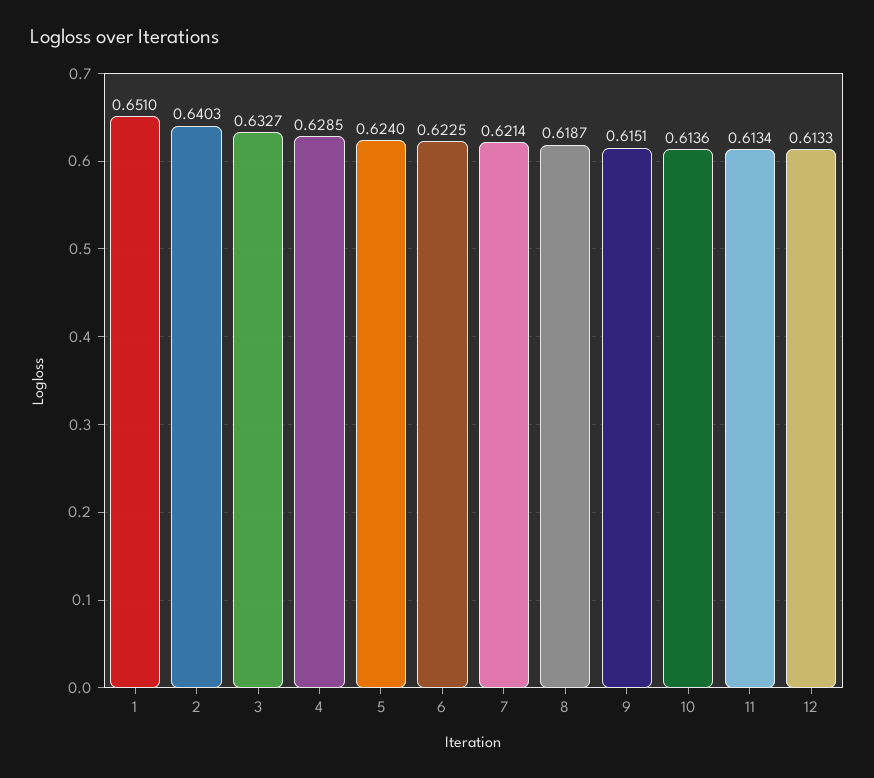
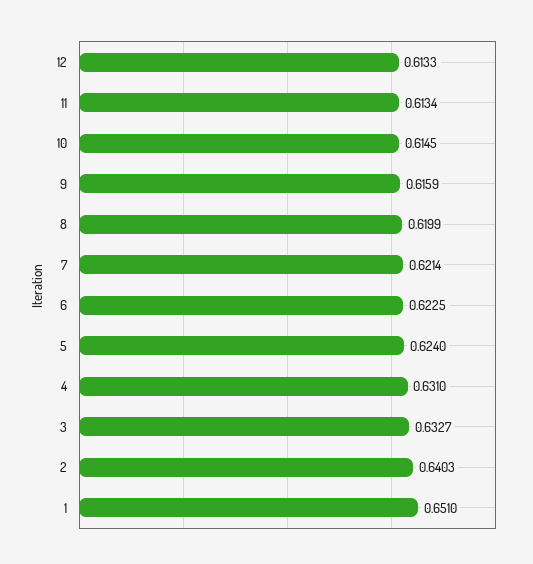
  {
    "1": 0.651,
    "2": 0.6403,
    "3": 0.6327,
-   "4": 0.6285,
+   "4": 0.631,
    "5": 0.624,
    "6": 0.6225,
    "7": 0.6214,
-   "8": 0.6187,
+   "8": 0.6199,
-   "9": 0.6151,
+   "9": 0.6159,
-   "10": 0.6136,
+   "10": 0.6145,
    "11": 0.6134,
    "12": 0.6133
  }

